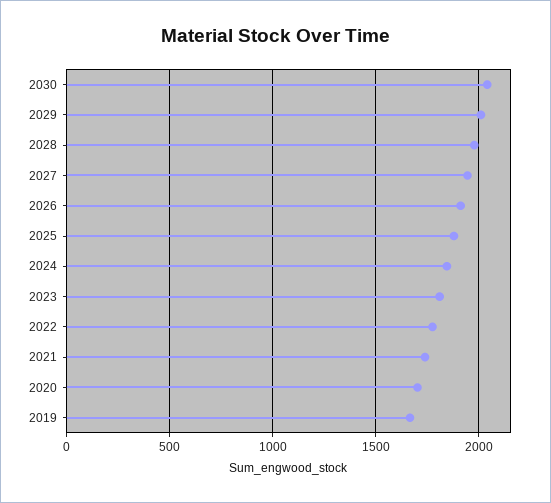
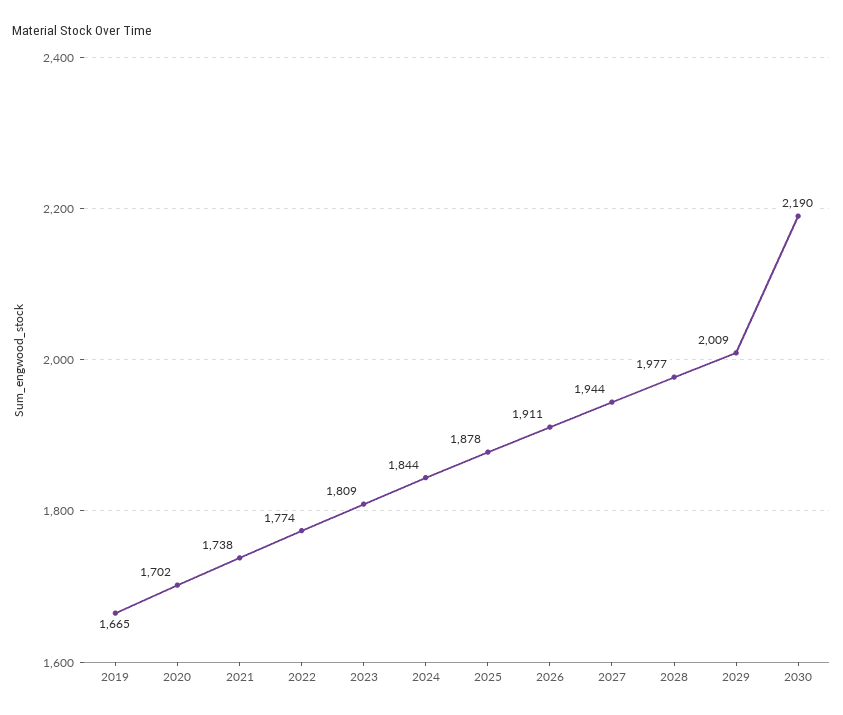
  {
-   "2030": 2050,
+   "2030": 2190,
    "2029": 2009,
    "2028": 1977,
    "2027": 1944,
    "2026": 1911,
    "2025": 1878,
    "2024": 1844,
    "2023": 1809,
    "2022": 1774,
    "2021": 1738,
    "2020": 1702,
    "2019": 1665
  }

